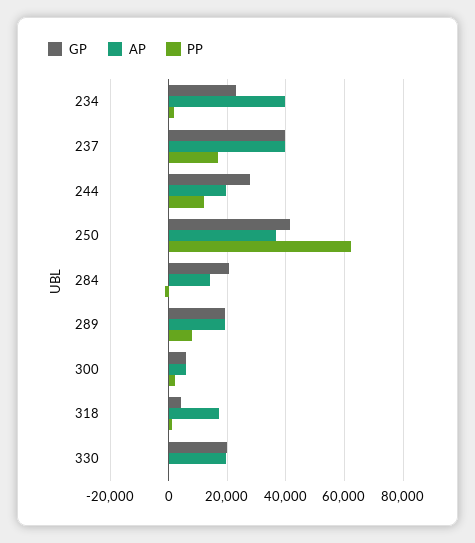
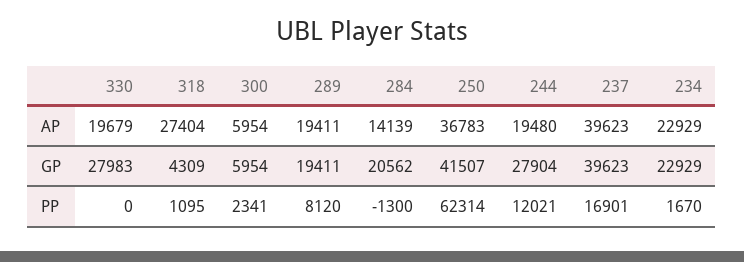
  {
    "GP": {
      "234": 22929,
      "237": 39623,
      "244": 27904,
      "250": 41507,
      "284": 20562,
      "289": 19411,
      "300": 5954,
      "318": 4309,
-     "330": 20000
+     "330": 27983
    },
    "AP": {
-     "234": 40000,
+     "234": 22929,
      "237": 39623,
      "244": 19480,
      "250": 36783,
      "284": 14139,
      "289": 19411,
      "300": 5954,
-     "318": 17500,
+     "318": 27404,
      "330": 19679
    },
    "PP": {
      "234": 1670,
      "237": 16901,
      "244": 12021,
      "250": 62314,
      "284": -1300,
      "289": 8120,
      "300": 2341,
      "318": 1095,
      "330": 0
    }
  }

